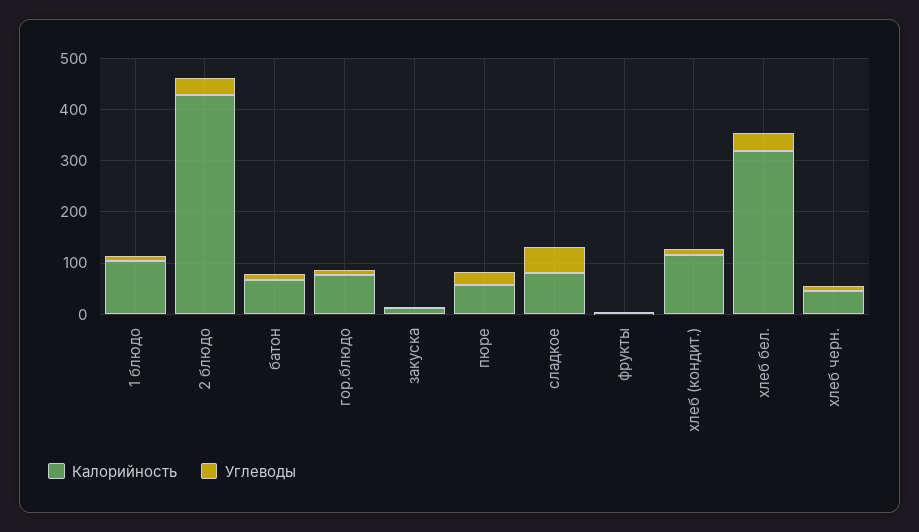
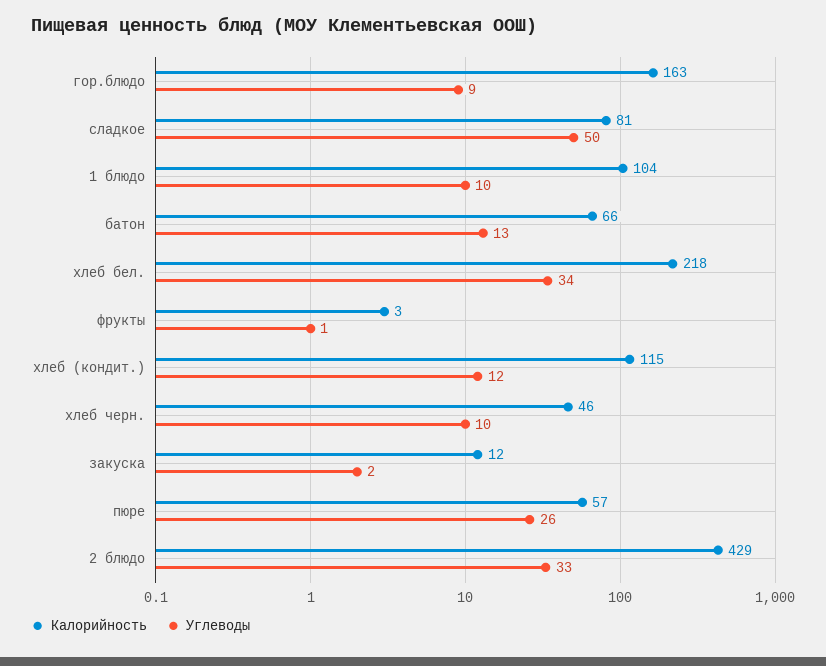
  {
    "Калорийность": {
      "1 блюдо": 104,
      "2 блюдо": 429,
      "батон": 66,
-     "гор.блюдо": 80,
+     "гор.блюдо": 163,
      "закуска": 12,
      "пюре": 57,
      "сладкое": 81,
      "фрукты": 3,
      "хлеб (кондит.)": 115,
-     "хлеб бел.": 320,
+     "хлеб бел.": 218,
      "хлеб черн.": 46
    },
    "Углеводы": {
      "1 блюдо": 10,
      "2 блюдо": 33,
      "батон": 13,
      "гор.блюдо": 9,
      "закуска": 2,
      "пюре": 26,
      "сладкое": 50,
      "фрукты": 1,
      "хлеб (кондит.)": 12,
      "хлеб бел.": 34,
      "хлеб черн.": 10
    }
  }

